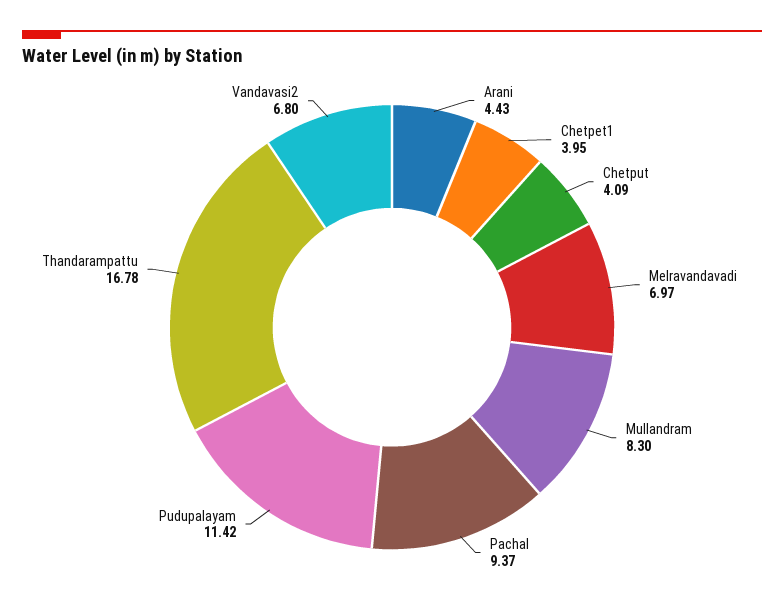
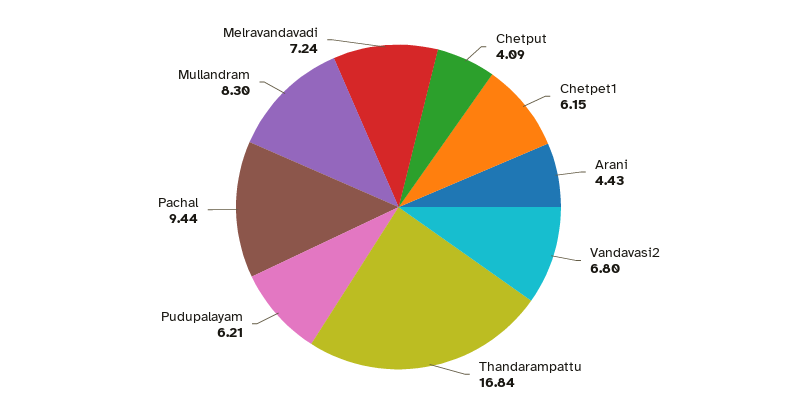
  {
    "Arani": 4.43,
-   "Chetpet1": 3.95,
+   "Chetpet1": 6.15,
    "Chetput": 4.09,
-   "Melravandavadi": 6.97,
+   "Melravandavadi": 7.24,
    "Mullandram": 8.3,
-   "Pachal": 9.37,
+   "Pachal": 9.44,
-   "Pudupalayam": 11.42,
+   "Pudupalayam": 6.21,
-   "Thandarampattu": 16.78,
+   "Thandarampattu": 16.84,
    "Vandavasi2": 6.8
  }

